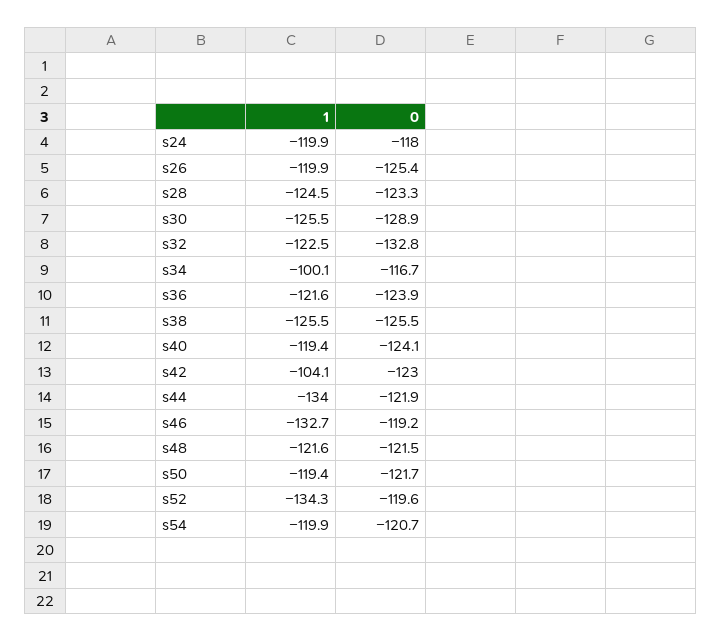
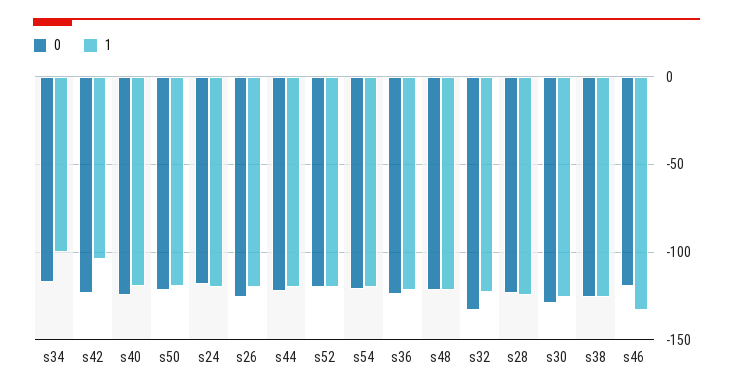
  {
    "1": {
      "s24": -119.9,
      "s26": -119.9,
      "s28": -124.5,
      "s30": -125.5,
      "s32": -122.5,
      "s34": -100.1,
      "s36": -121.6,
      "s38": -125.5,
      "s40": -119.4,
      "s42": -104.1,
-     "s44": -134,
+     "s44": -120,
      "s46": -132.7,
      "s48": -121.6,
      "s50": -119.4,
-     "s52": -134.3,
+     "s52": -120,
      "s54": -119.9
    },
    "0": {
      "s24": -118,
      "s26": -125.4,
      "s28": -123.3,
      "s30": -128.9,
      "s32": -132.8,
      "s34": -116.7,
      "s36": -123.9,
      "s38": -125.5,
      "s40": -124.1,
      "s42": -123,
      "s44": -121.9,
      "s46": -119.2,
      "s48": -121.5,
      "s50": -121.7,
      "s52": -119.6,
      "s54": -120.7
    }
  }

